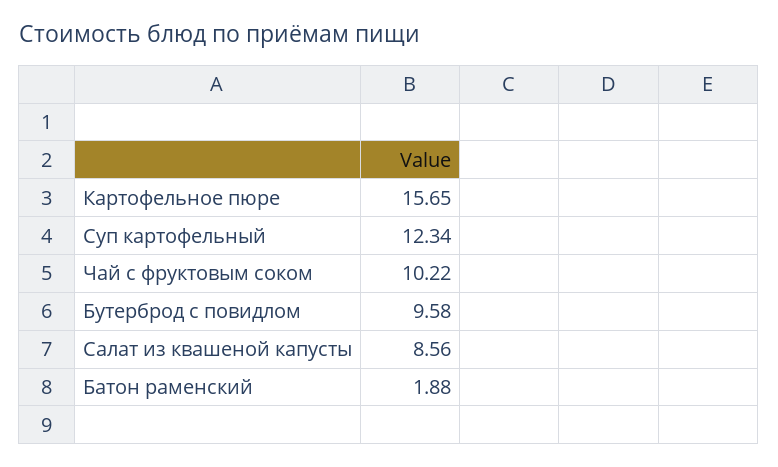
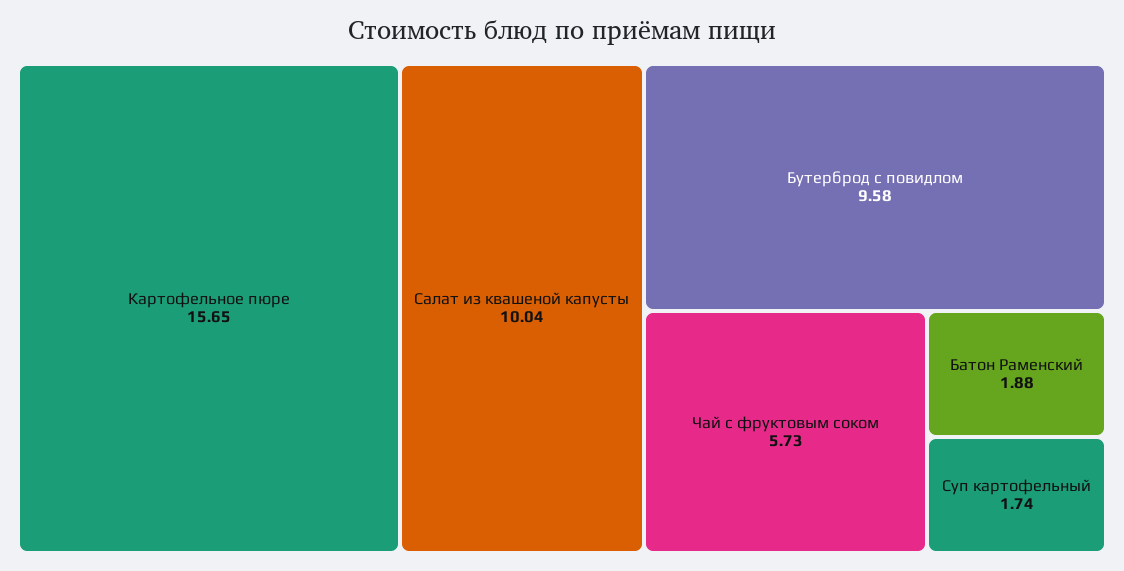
  {
    "Картофельное пюре": 15.65,
-   "Суп картофельный": 12.34,
+   "Суп картофельный": 1.74,
-   "Чай с фруктовым соком": 10.22,
+   "Чай с фруктовым соком": 5.73,
    "Бутерброд с повидлом": 9.58,
-   "Салат из квашеной капусты": 8.56,
+   "Салат из квашеной капусты": 10.04,
    "Батон раменский": 1.88
  }

